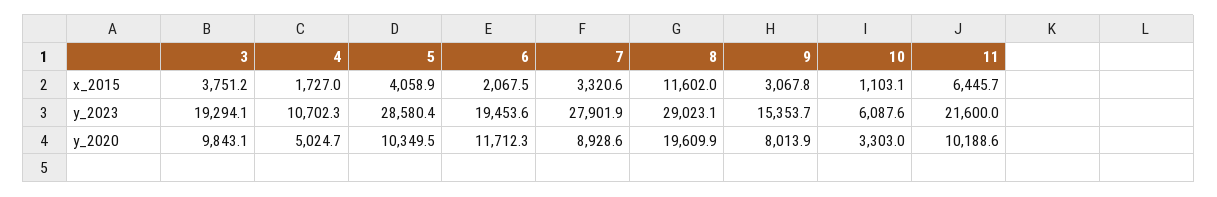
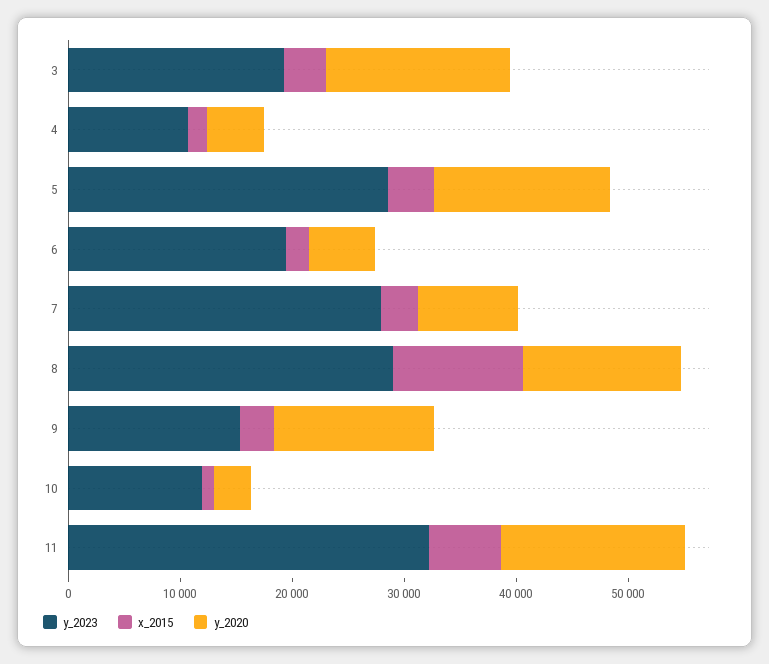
  {
    "x_2015": {
      "3": 3751.2,
      "4": 1727,
      "5": 4058.9,
      "6": 2067.5,
      "7": 3320.6,
      "8": 11602,
      "9": 3067.8,
      "10": 1103.1,
      "11": 6445.7
    },
    "y_2023": {
      "3": 19294.1,
      "4": 10702.3,
      "5": 28580.4,
      "6": 19453.6,
      "7": 27901.9,
      "8": 29023.1,
      "9": 15353.7,
-     "10": 6087.6,
+     "10": 12000,
-     "11": 21600
+     "11": 32000
    },
    "y_2020": {
-     "3": 9843.1,
+     "3": 16000,
      "4": 5024.7,
-     "5": 10349.5,
+     "5": 16000,
-     "6": 11712.3,
+     "6": 6000,
      "7": 8928.6,
-     "8": 19609.9,
+     "8": 14000,
-     "9": 8013.9,
+     "9": 14000,
      "10": 3303,
-     "11": 10188.6
+     "11": 16000
    }
  }

